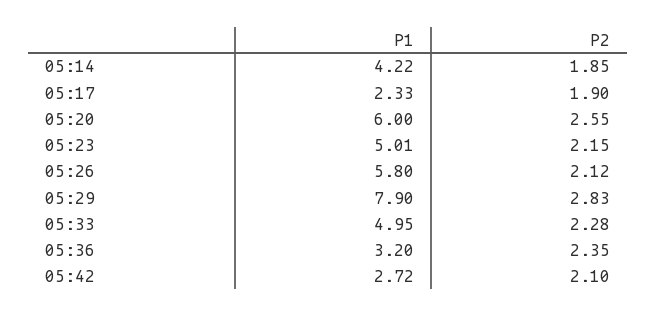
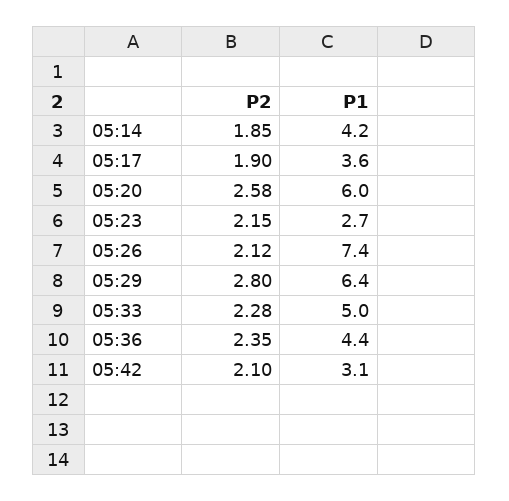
  {
    "P1": {
      "05:14": 4.22,
-     "05:17": 2.33,
+     "05:17": 3.6,
      "05:20": 6,
-     "05:23": 5.01,
+     "05:23": 2.7,
-     "05:26": 5.8,
+     "05:26": 7.4,
-     "05:29": 7.9,
+     "05:29": 6.4,
      "05:33": 4.95,
-     "05:36": 3.2,
+     "05:36": 4.4,
-     "05:42": 2.72
+     "05:42": 3.1
    },
    "P2": {
      "05:14": 1.85,
      "05:17": 1.9,
-     "05:20": 2.55,
+     "05:20": 2.58,
      "05:23": 2.15,
      "05:26": 2.12,
-     "05:29": 2.83,
+     "05:29": 2.8,
      "05:33": 2.28,
      "05:36": 2.35,
      "05:42": 2.1
    }
  }

